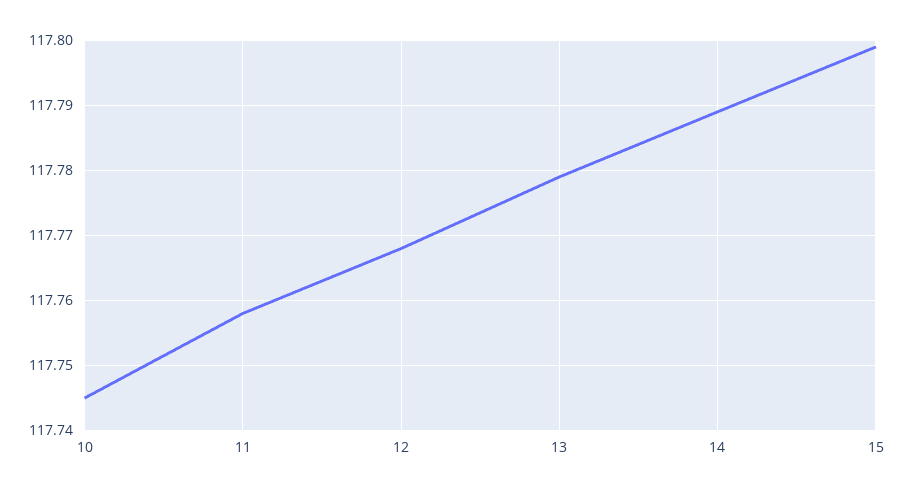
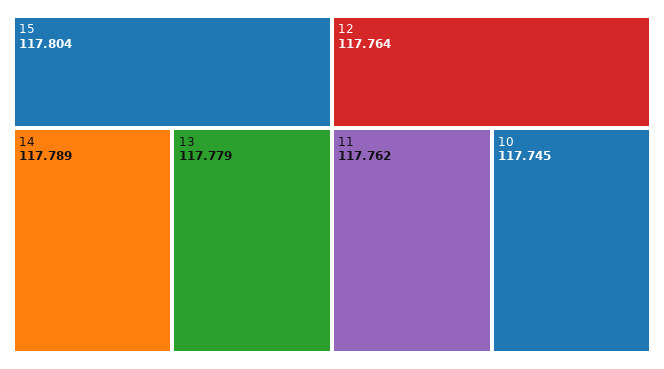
  {
    "10": 117.745,
-   "11": 117.758,
+   "11": 117.762,
-   "12": 117.768,
+   "12": 117.764,
    "13": 117.779,
    "14": 117.789,
-   "15": 117.799
+   "15": 117.804
  }

